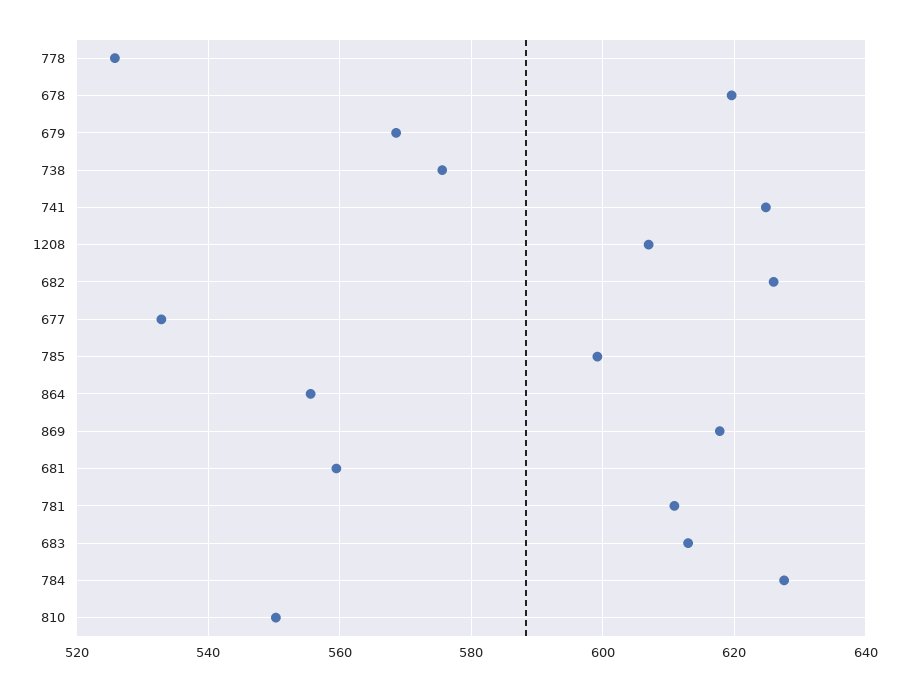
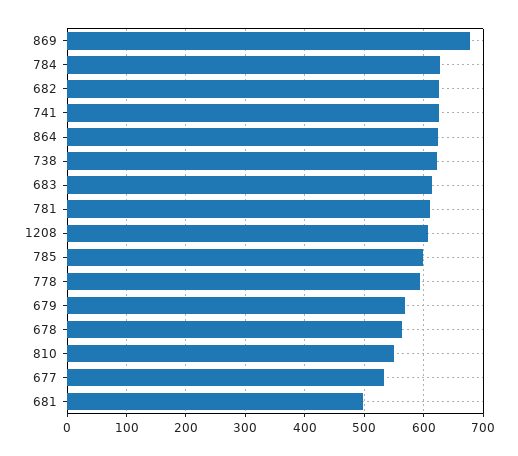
  {
-   "778": 526,
+   "778": 600,
-   "678": 620,
+   "678": 560,
    "679": 568,
-   "738": 576,
+   "738": 620,
    "741": 624,
    "1208": 608,
    "682": 626,
    "677": 532,
    "785": 600,
-   "864": 556,
+   "864": 620,
-   "869": 618,
+   "869": 680,
-   "681": 560,
+   "681": 500,
    "781": 610,
    "683": 614,
    "784": 628,
    "810": 550
  }

